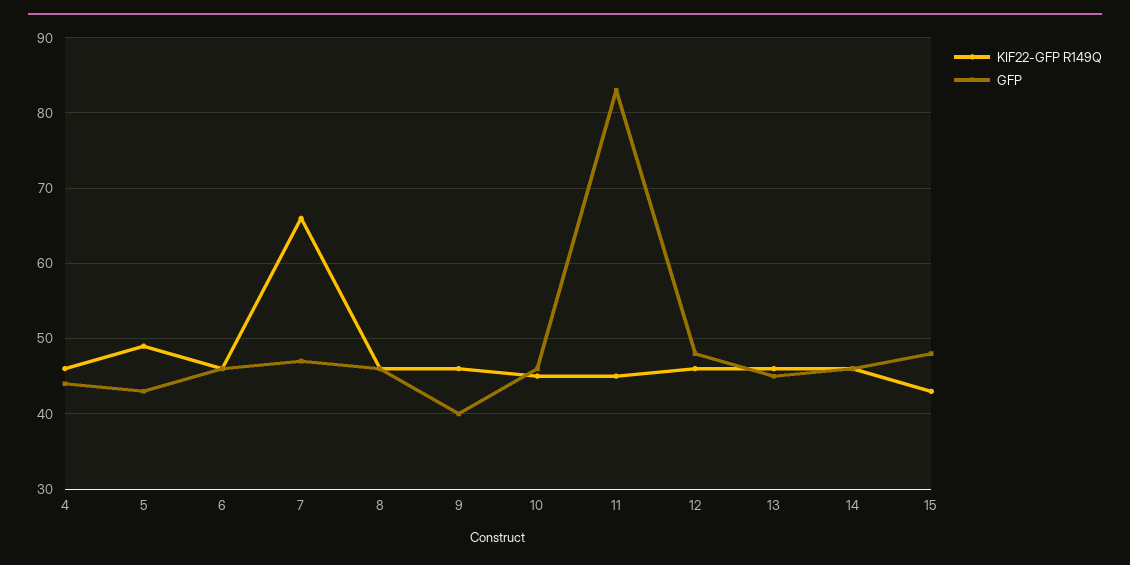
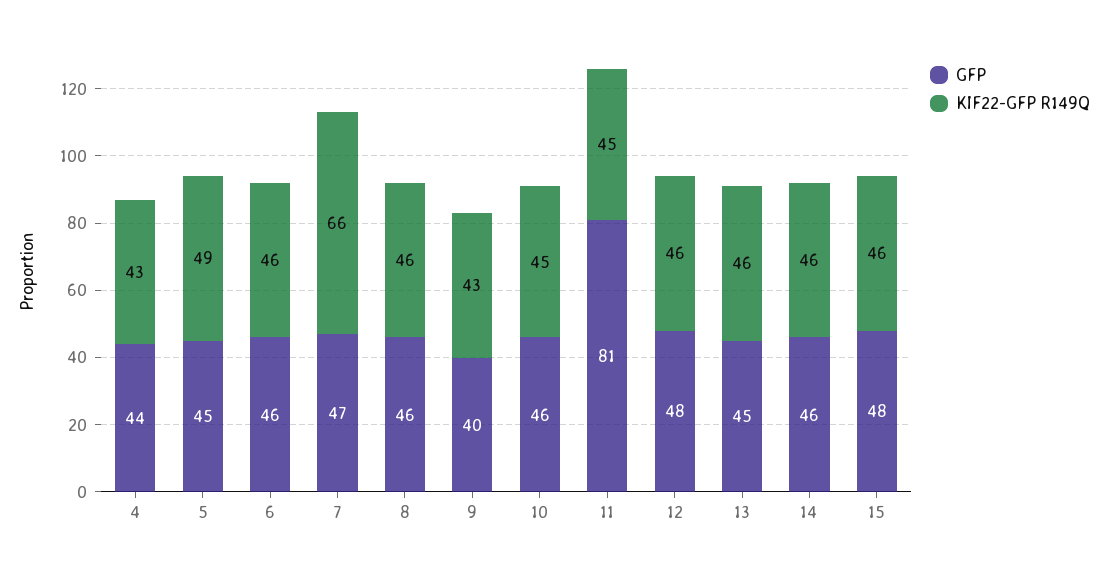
  {
    "KIF22-GFP R149Q": {
-     "4": 46,
+     "4": 43,
      "5": 49,
      "6": 46,
      "7": 66,
      "8": 46,
-     "9": 46,
+     "9": 43,
      "10": 45,
      "11": 45,
      "12": 46,
      "13": 46,
      "14": 46,
-     "15": 43
+     "15": 46
    },
    "GFP": {
      "4": 44,
-     "5": 43,
+     "5": 45,
      "6": 46,
      "7": 47,
      "8": 46,
      "9": 40,
      "10": 46,
-     "11": 83,
+     "11": 81,
      "12": 48,
      "13": 45,
      "14": 46,
      "15": 48
    }
  }

